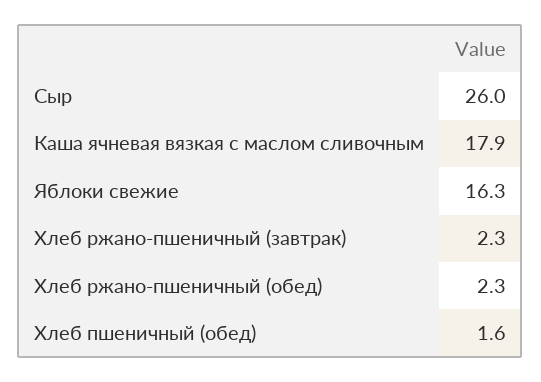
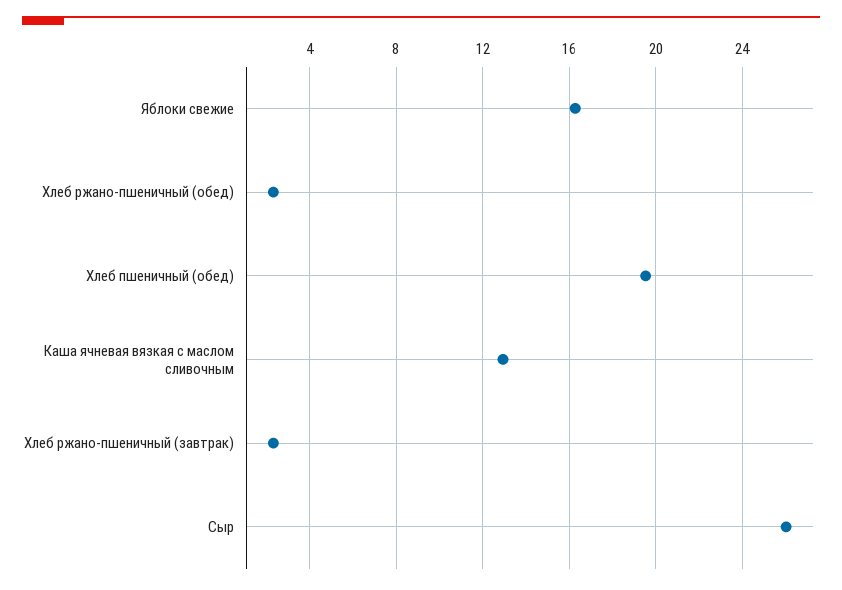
  {
    "Сыр": 26,
-   "Каша ячневая вязкая с маслом сливочным": 17.9,
+   "Каша ячневая вязкая с маслом сливочным": 13,
    "Яблоки свежие": 16.3,
    "Хлеб ржано-пшеничный (завтрак)": 2.3,
    "Хлеб ржано-пшеничный (обед)": 2.3,
-   "Хлеб пшеничный (обед)": 1.6
+   "Хлеб пшеничный (обед)": 19.5
  }

